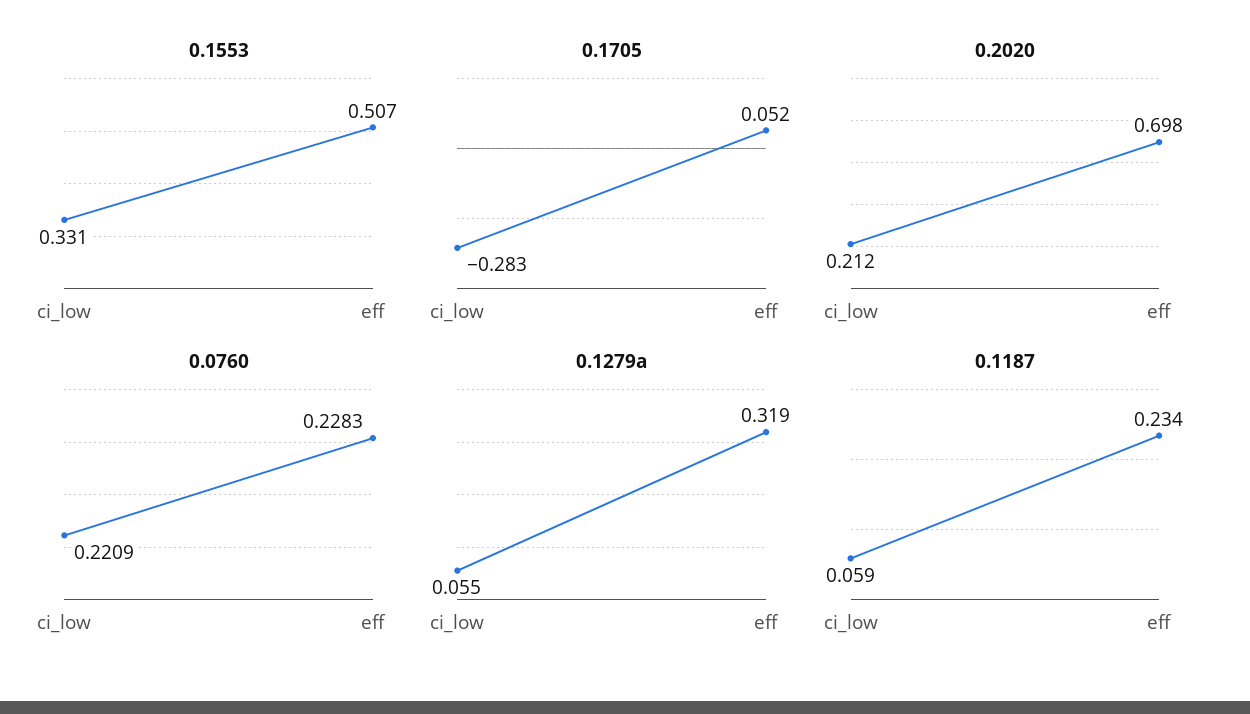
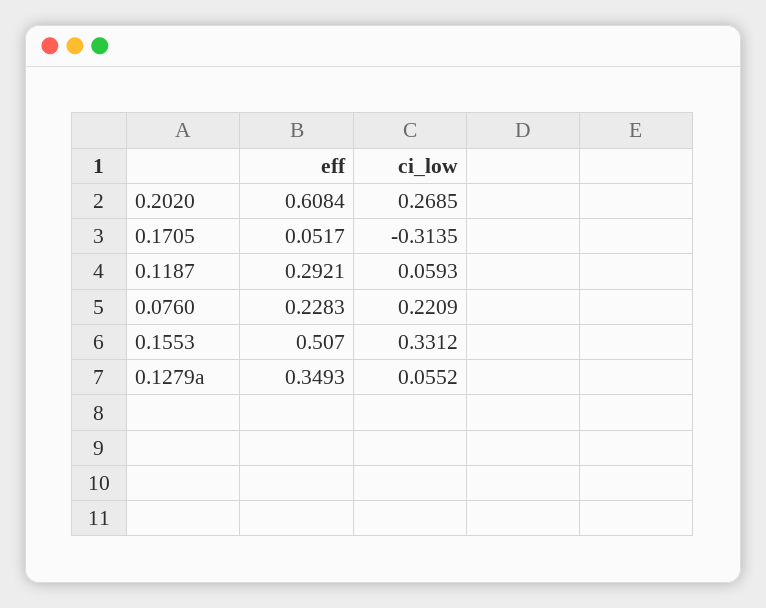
  {
    "0.1553": {
      "ci_low": 0.3312,
      "eff": 0.507
    },
    "0.1705": {
-     "ci_low": -0.283,
+     "ci_low": -0.3135,
      "eff": 0.0517
    },
    "0.2020": {
-     "ci_low": 0.212,
+     "ci_low": 0.2685,
-     "eff": 0.698
+     "eff": 0.6084
    },
    "0.0760": {
      "ci_low": 0.2209,
      "eff": 0.2283
    },
    "0.1279a": {
      "ci_low": 0.0552,
-     "eff": 0.319
+     "eff": 0.3493
    },
    "0.1187": {
      "ci_low": 0.0593,
-     "eff": 0.234
+     "eff": 0.2921
    }
  }

